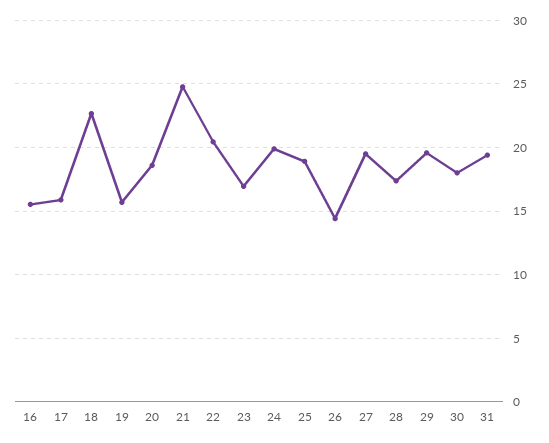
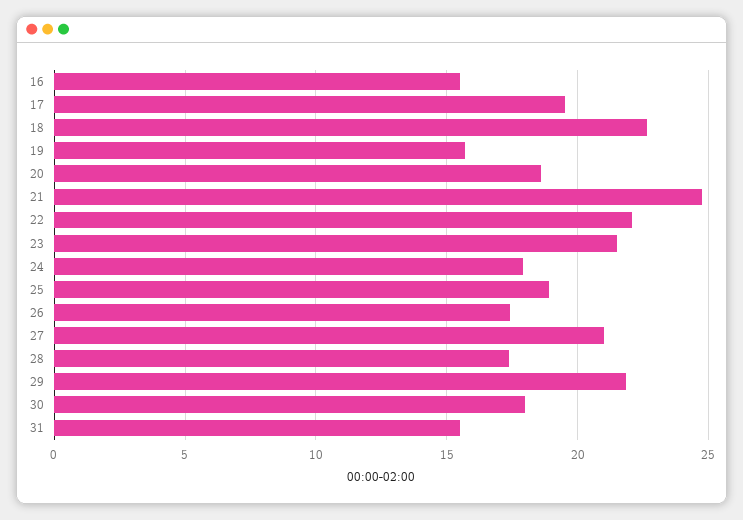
  {
    "16": 15.5,
-   "17": 16,
+   "17": 19.5,
    "18": 22.5,
    "19": 15.5,
    "20": 18.5,
    "21": 25,
-   "22": 20.5,
+   "22": 22,
-   "23": 17,
+   "23": 21.5,
-   "24": 20,
+   "24": 18,
    "25": 19,
-   "26": 14.5,
+   "26": 17.5,
-   "27": 19.5,
+   "27": 21,
    "28": 17.5,
-   "29": 19.5,
+   "29": 22,
    "30": 18,
-   "31": 19.5
+   "31": 15.5
  }

